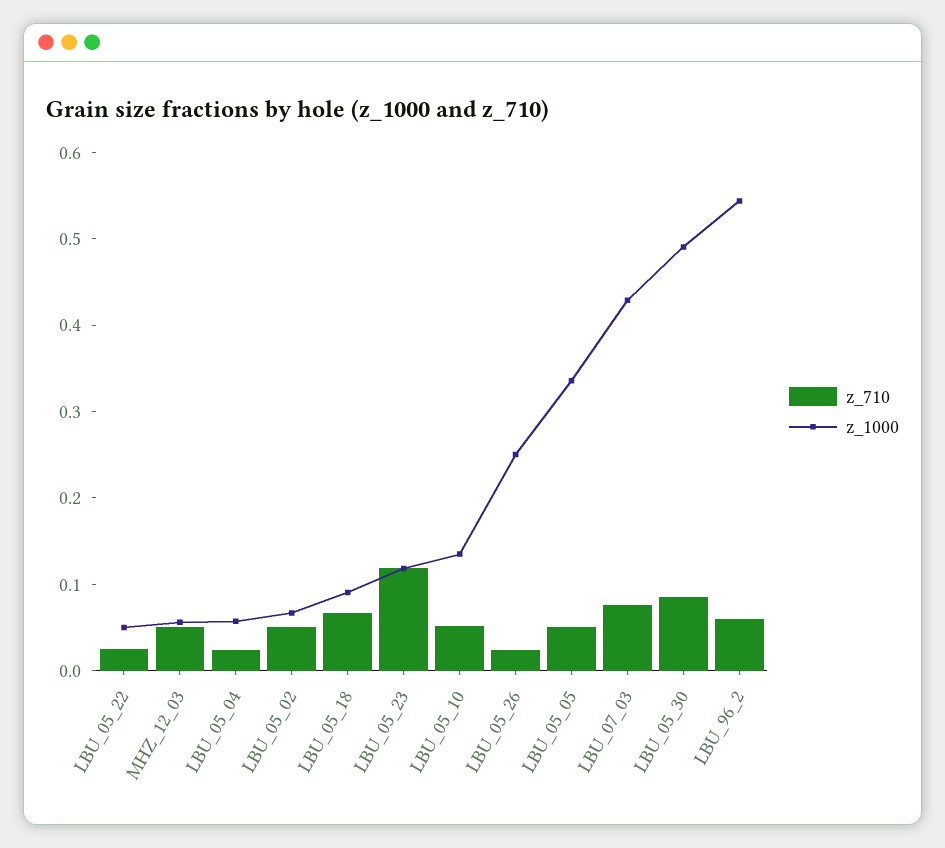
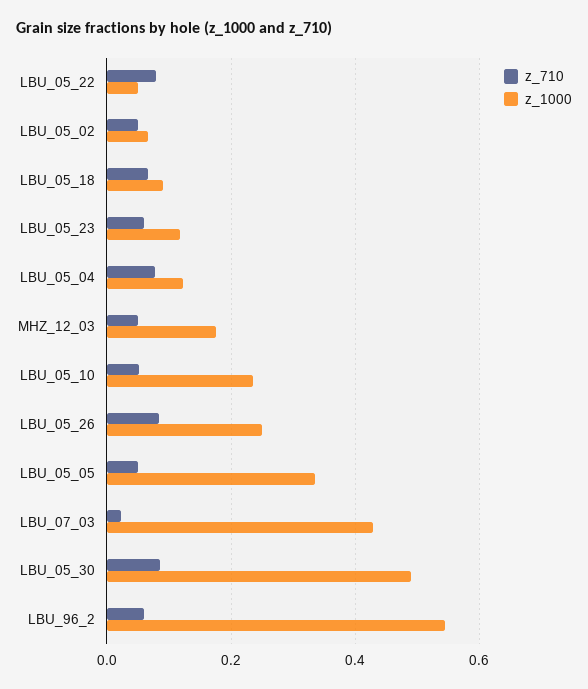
  {
    "z_710": {
-     "LBU_05_22": 0.02,
+     "LBU_05_22": 0.08,
      "MHZ_12_03": 0.06,
-     "LBU_05_04": 0.02,
+     "LBU_05_04": 0.08,
      "LBU_05_02": 0.06,
      "LBU_05_18": 0.06,
-     "LBU_05_23": 0.12,
+     "LBU_05_23": 0.06,
      "LBU_05_10": 0.06,
-     "LBU_05_26": 0.02,
+     "LBU_05_26": 0.08,
      "LBU_05_05": 0.06,
-     "LBU_07_03": 0.08,
+     "LBU_07_03": 0.02,
      "LBU_05_30": 0.08,
      "LBU_96_2": 0.06
    },
    "z_1000": {
      "LBU_05_22": 0.06,
-     "MHZ_12_03": 0.06,
+     "MHZ_12_03": 0.18,
-     "LBU_05_04": 0.06,
+     "LBU_05_04": 0.12,
      "LBU_05_02": 0.06,
      "LBU_05_18": 0.1,
      "LBU_05_23": 0.12,
-     "LBU_05_10": 0.14,
+     "LBU_05_10": 0.24,
      "LBU_05_26": 0.26,
      "LBU_05_05": 0.34,
      "LBU_07_03": 0.42,
      "LBU_05_30": 0.5,
      "LBU_96_2": 0.54
    }
  }

